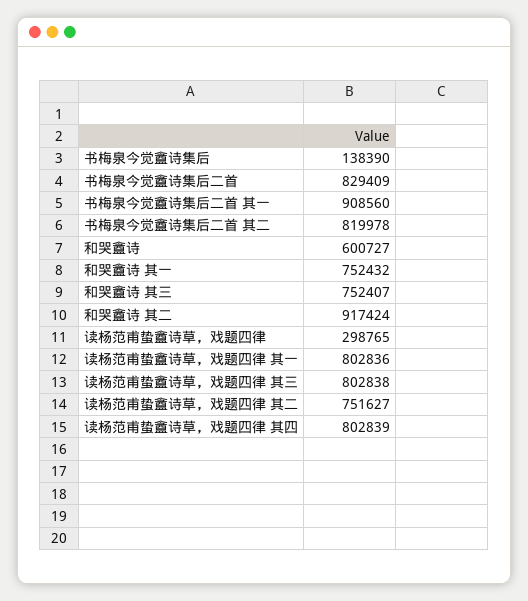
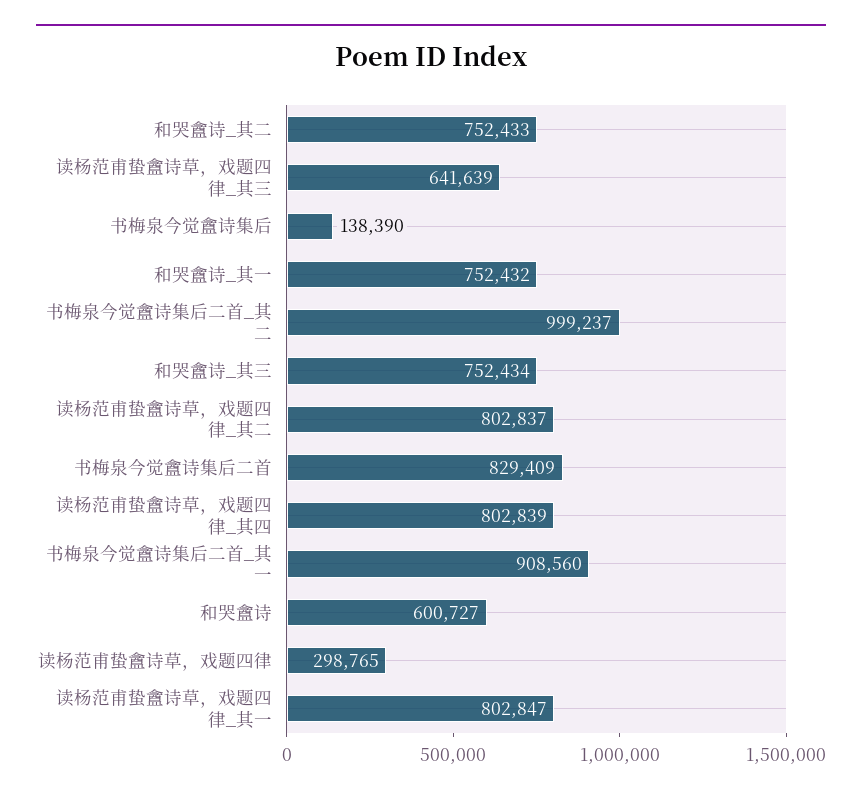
  {
    "书梅泉今觉盦诗集后": 138390,
    "书梅泉今觉盦诗集后二首": 829409,
    "书梅泉今觉盦诗集后二首 其一": 908560,
-   "书梅泉今觉盦诗集后二首 其二": 819978,
+   "书梅泉今觉盦诗集后二首 其二": 999237,
    "和哭盦诗": 600727,
    "和哭盦诗 其一": 752432,
-   "和哭盦诗 其三": 752407,
+   "和哭盦诗 其三": 752434,
-   "和哭盦诗 其二": 917424,
+   "和哭盦诗 其二": 752433,
    "读杨范甫蛰盦诗草，戏题四律": 298765,
-   "读杨范甫蛰盦诗草，戏题四律 其一": 802836,
+   "读杨范甫蛰盦诗草，戏题四律 其一": 802847,
-   "读杨范甫蛰盦诗草，戏题四律 其三": 802838,
+   "读杨范甫蛰盦诗草，戏题四律 其三": 641639,
-   "读杨范甫蛰盦诗草，戏题四律 其二": 751627,
+   "读杨范甫蛰盦诗草，戏题四律 其二": 802837,
    "读杨范甫蛰盦诗草，戏题四律 其四": 802839
  }

